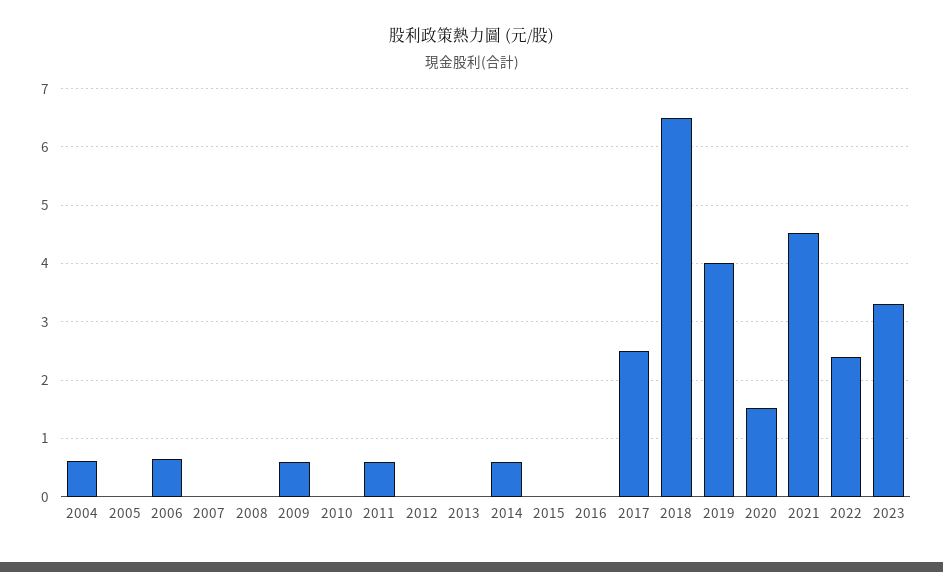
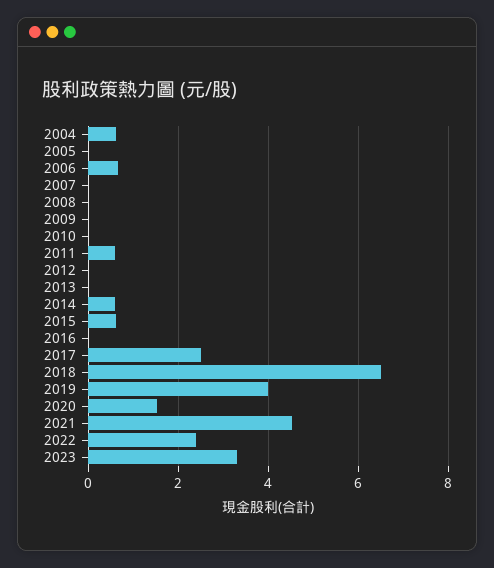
  {
    "2004": 0.6,
    "2005": 0,
    "2006": 0.6,
    "2007": 0,
    "2008": 0,
-   "2009": 0.6,
+   "2009": 0,
    "2010": 0,
    "2011": 0.6,
    "2012": 0,
    "2013": 0,
    "2014": 0.6,
-   "2015": 0,
+   "2015": 0.6,
    "2016": 0,
    "2017": 2.6,
    "2018": 6.6,
    "2019": 4,
    "2020": 1.6,
    "2021": 4.6,
    "2022": 2.4,
    "2023": 3.4
  }

